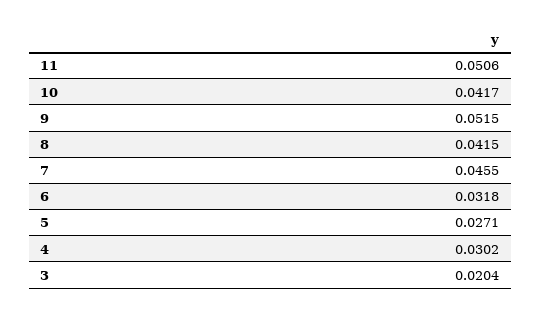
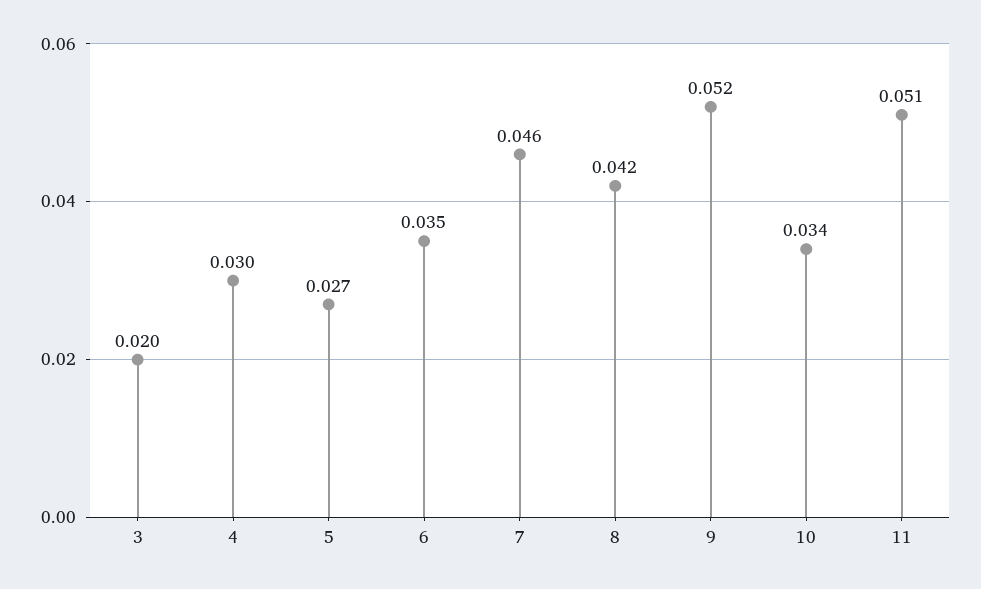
  {
    "11": 0.0506,
-   "10": 0.0417,
+   "10": 0.034,
    "9": 0.0515,
    "8": 0.0415,
    "7": 0.0455,
-   "6": 0.0318,
+   "6": 0.035,
    "5": 0.0271,
    "4": 0.0302,
    "3": 0.0204
  }

